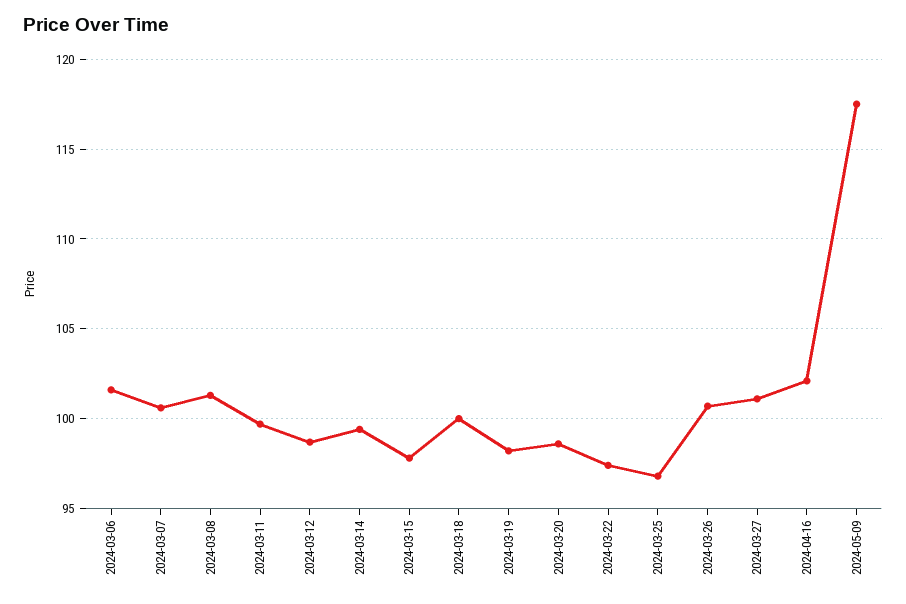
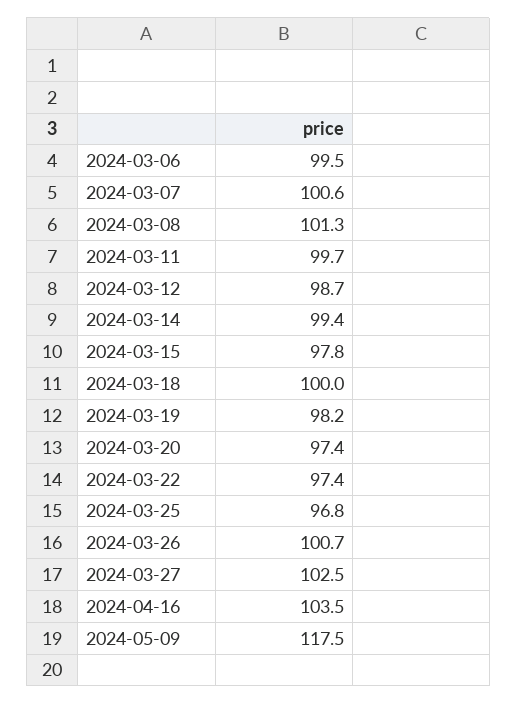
  {
-   "2024-03-06": 101.5,
+   "2024-03-06": 99.5,
    "2024-03-07": 100.6,
    "2024-03-08": 101.3,
    "2024-03-11": 99.7,
    "2024-03-12": 98.7,
    "2024-03-14": 99.4,
    "2024-03-15": 97.8,
    "2024-03-18": 100,
    "2024-03-19": 98.2,
-   "2024-03-20": 98.5,
+   "2024-03-20": 97.4,
    "2024-03-22": 97.4,
    "2024-03-25": 96.8,
    "2024-03-26": 100.7,
-   "2024-03-27": 101,
+   "2024-03-27": 102.5,
-   "2024-04-16": 102,
+   "2024-04-16": 103.5,
    "2024-05-09": 117.5
  }

